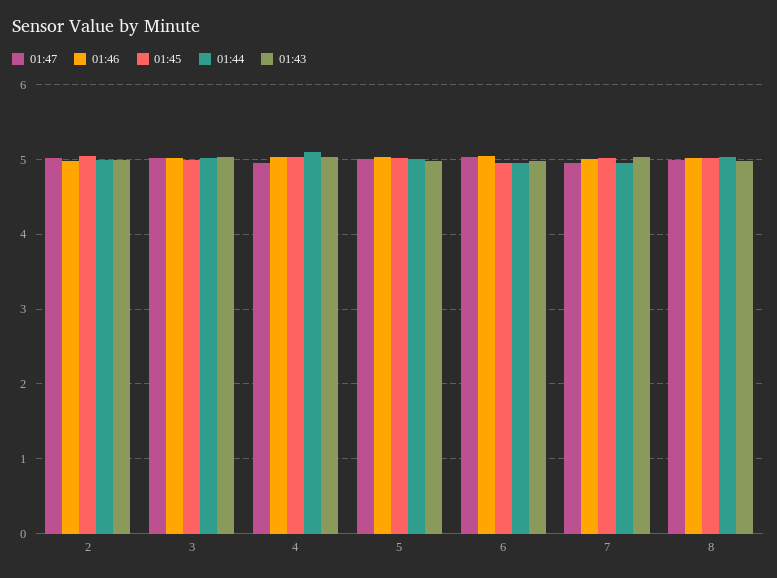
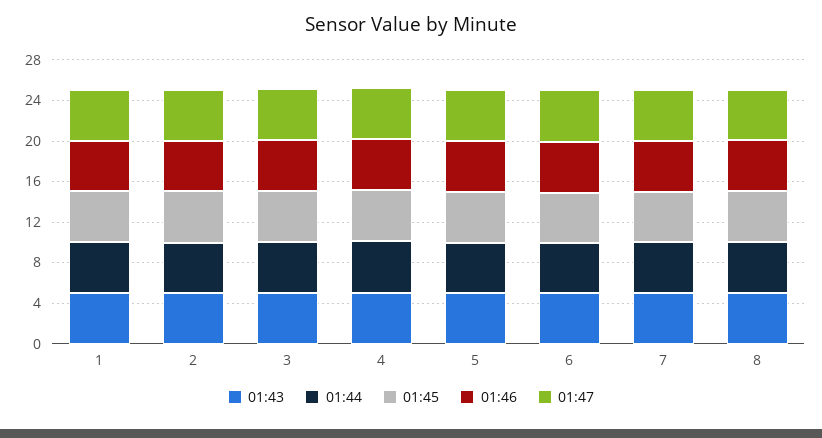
  {
    "01:47": {
      "2": 5,
      "3": 5,
      "4": 5,
      "5": 5,
      "6": 5,
      "7": 5,
-     "8": 5
+     "8": 5,
+     "1": 5
    },
    "01:46": {
      "2": 5,
      "3": 5,
      "4": 5,
      "5": 5,
      "6": 5.1,
      "7": 5,
-     "8": 5
+     "8": 5,
+     "1": 5
    },
    "01:45": {
      "2": 5.1,
      "3": 5,
      "4": 5,
      "5": 5,
      "6": 5,
      "7": 5,
-     "8": 5
+     "8": 5,
+     "1": 5
    },
    "01:44": {
      "2": 5,
      "3": 5,
      "4": 5.1,
      "5": 5,
      "6": 5,
      "7": 5,
-     "8": 5
+     "8": 5,
+     "1": 5
    },
    "01:43": {
      "2": 5,
      "3": 5,
      "4": 5,
      "5": 5,
      "6": 5,
      "7": 5,
-     "8": 5
+     "8": 5,
+     "1": 5
    }
  }

